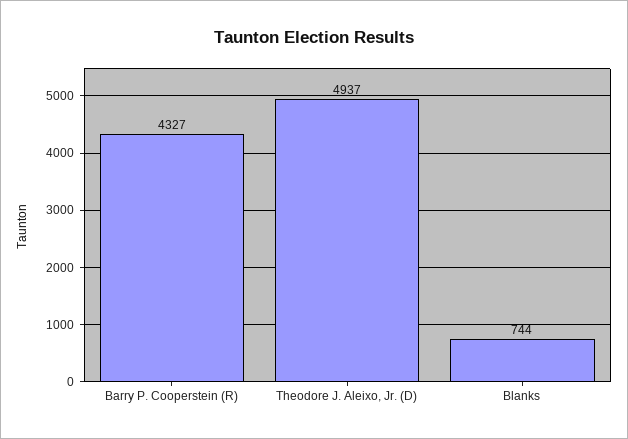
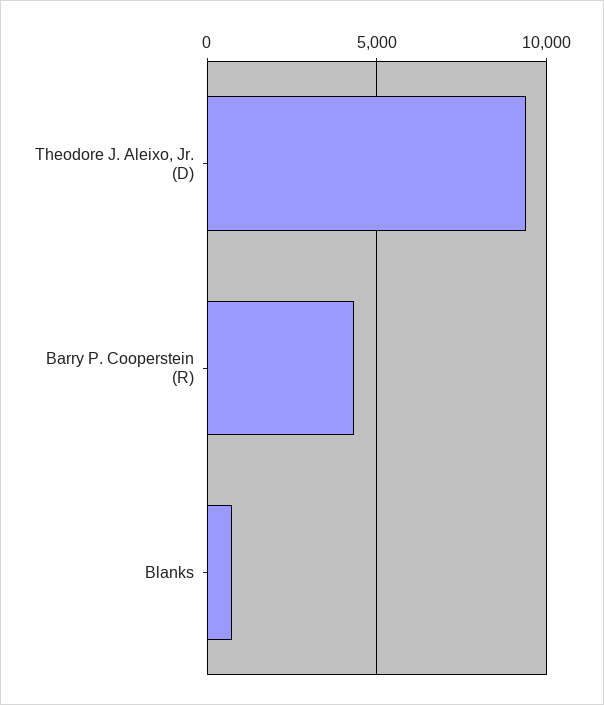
  {
    "Barry P. Cooperstein (R)": 4327,
-   "Theodore J. Aleixo, Jr. (D)": 4937,
+   "Theodore J. Aleixo, Jr. (D)": 9500,
    "Blanks": 744
  }

